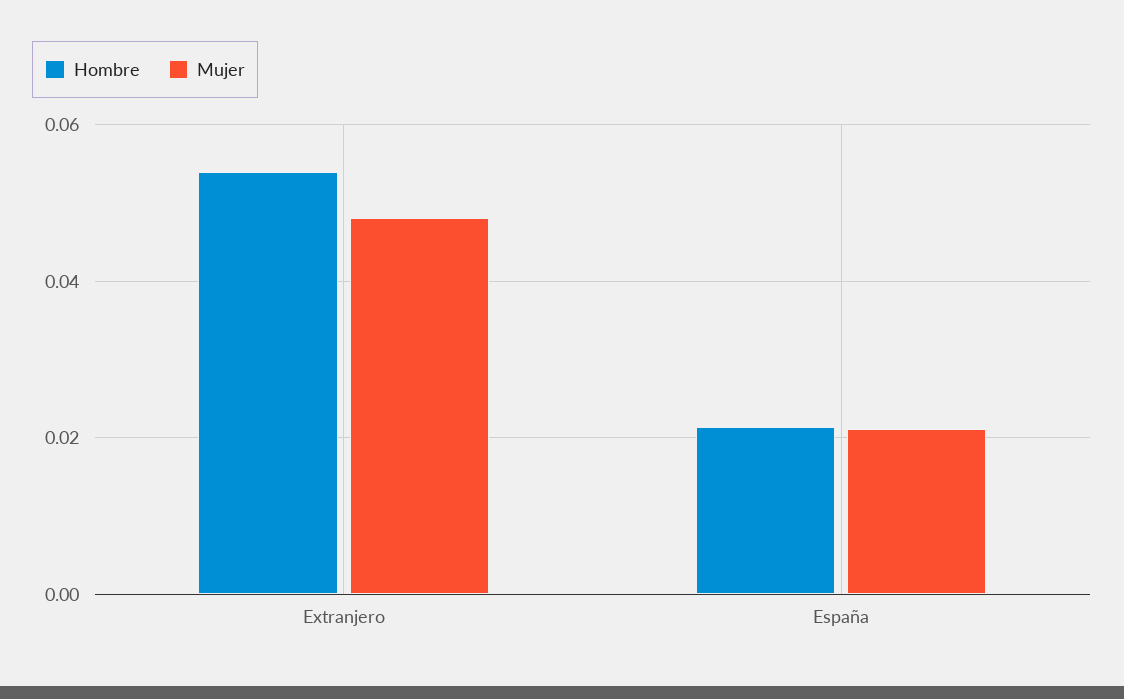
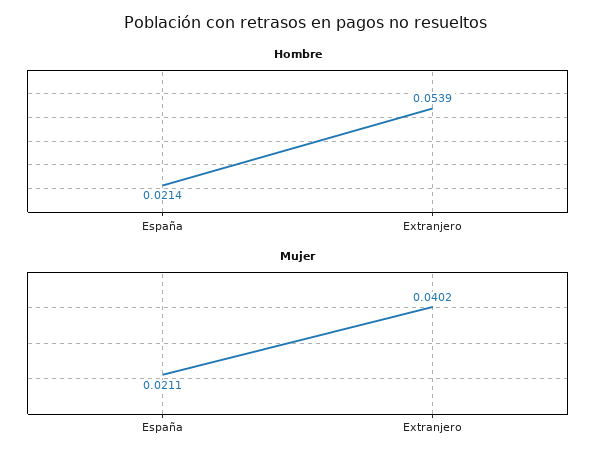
  {
    "Hombre": {
      "Extranjero": 0.0539,
      "España": 0.0214
    },
    "Mujer": {
-     "Extranjero": 0.048,
+     "Extranjero": 0.0402,
      "España": 0.0211
    }
  }

